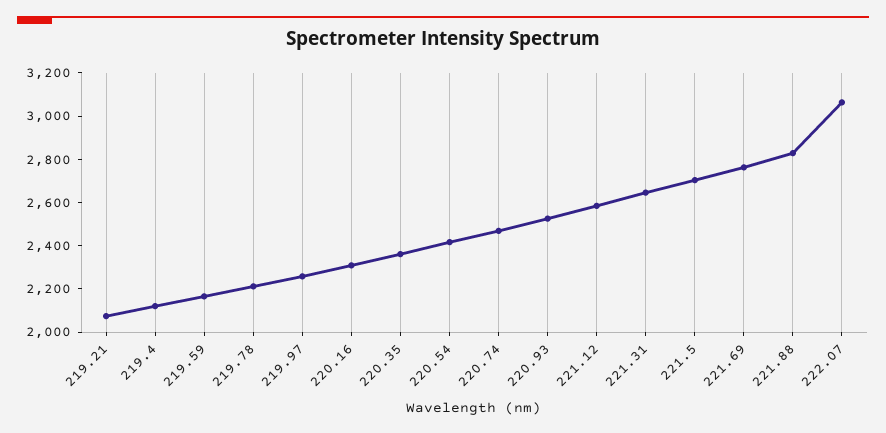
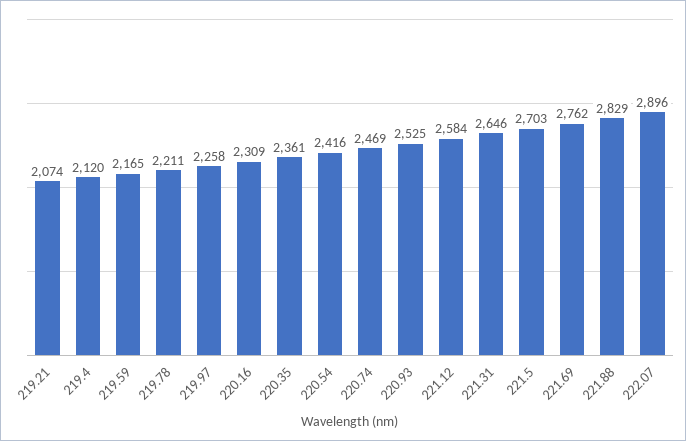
  {
    "219.21": 2074,
    "219.4": 2120,
    "219.59": 2165,
    "219.78": 2211,
    "219.97": 2258,
    "220.16": 2309,
    "220.35": 2361,
    "220.54": 2416,
    "220.74": 2469,
    "220.93": 2525,
    "221.12": 2584,
    "221.31": 2646,
    "221.5": 2703,
    "221.69": 2762,
    "221.88": 2829,
-   "222.07": 3050
+   "222.07": 2896
  }

